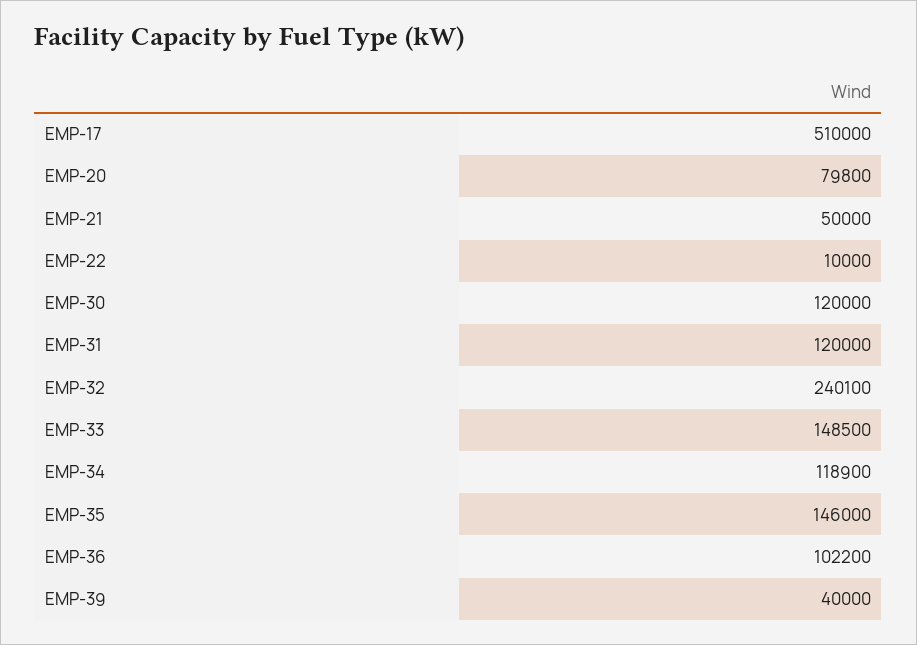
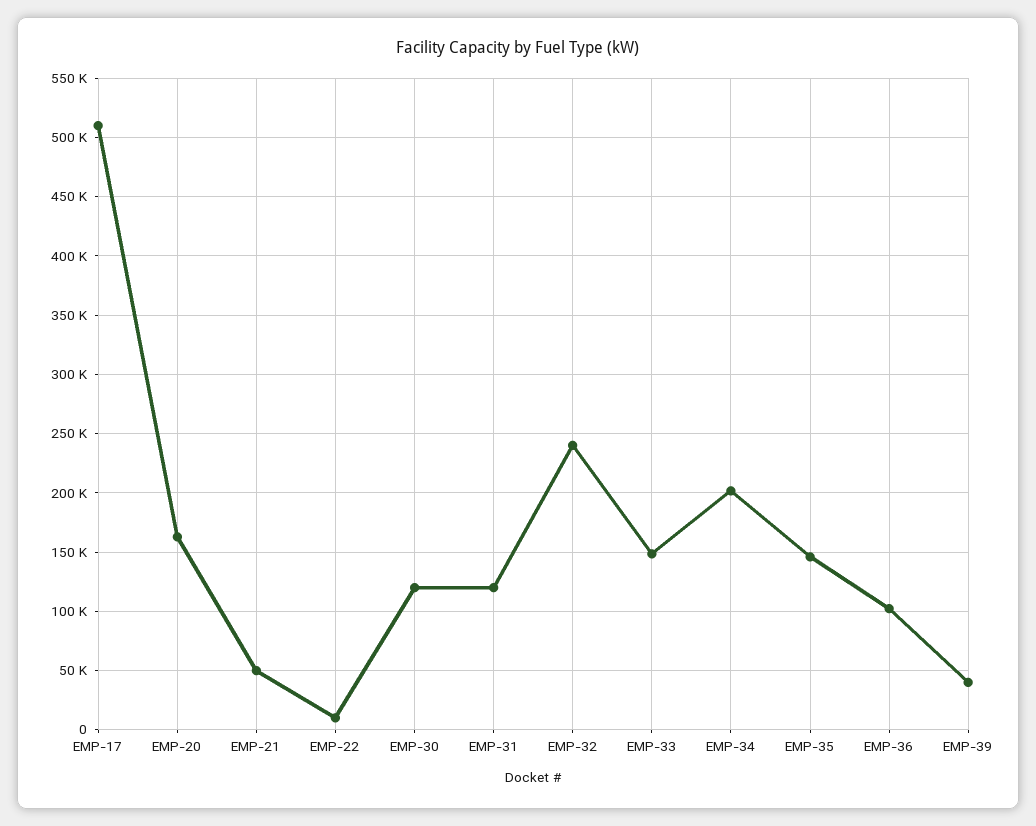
  {
    "EMP-17": 510000,
-   "EMP-20": 79800,
+   "EMP-20": 160000,
    "EMP-21": 50000,
    "EMP-22": 10000,
    "EMP-30": 120000,
    "EMP-31": 120000,
    "EMP-32": 240100,
    "EMP-33": 148500,
-   "EMP-34": 118900,
+   "EMP-34": 200000,
    "EMP-35": 146000,
    "EMP-36": 102200,
    "EMP-39": 40000
  }

